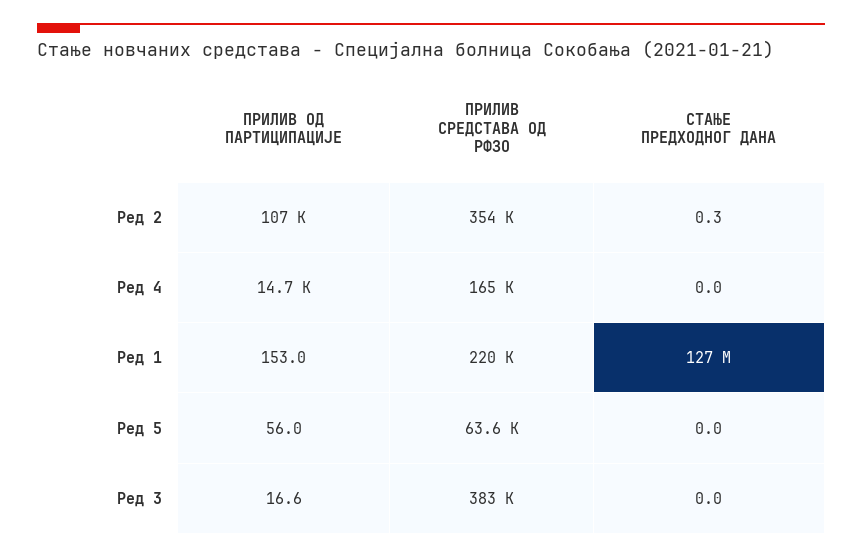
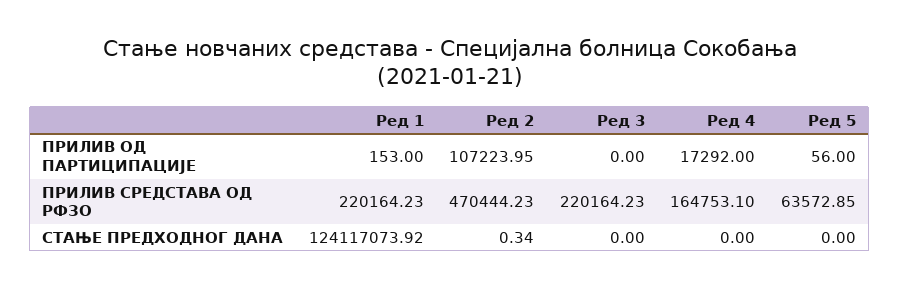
  {
    "ПРИЛИВ ОД ПАРТИЦИПАЦИЈЕ": {
      "Ред 2": 107223.95,
-     "Ред 4": 14700,
+     "Ред 4": 17292,
      "Ред 1": 153,
      "Ред 5": 56,
-     "Ред 3": 16.6
+     "Ред 3": 0
    },
    "ПРИЛИВ СРЕДСТАВА ОД РФЗО": {
-     "Ред 2": 354000,
+     "Ред 2": 470444.23,
      "Ред 4": 164753.1,
      "Ред 1": 220164.23,
      "Ред 5": 63572.85,
-     "Ред 3": 383000
+     "Ред 3": 220164.23
    },
    "СТАЊЕ ПРЕДХОДНОГ ДАНА": {
      "Ред 2": 0.34,
      "Ред 4": 0,
-     "Ред 1": 127000000,
+     "Ред 1": 124117073.92,
      "Ред 5": 0,
      "Ред 3": 0
    }
  }

